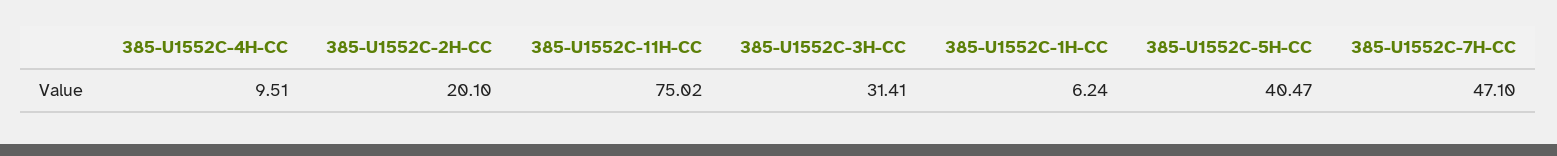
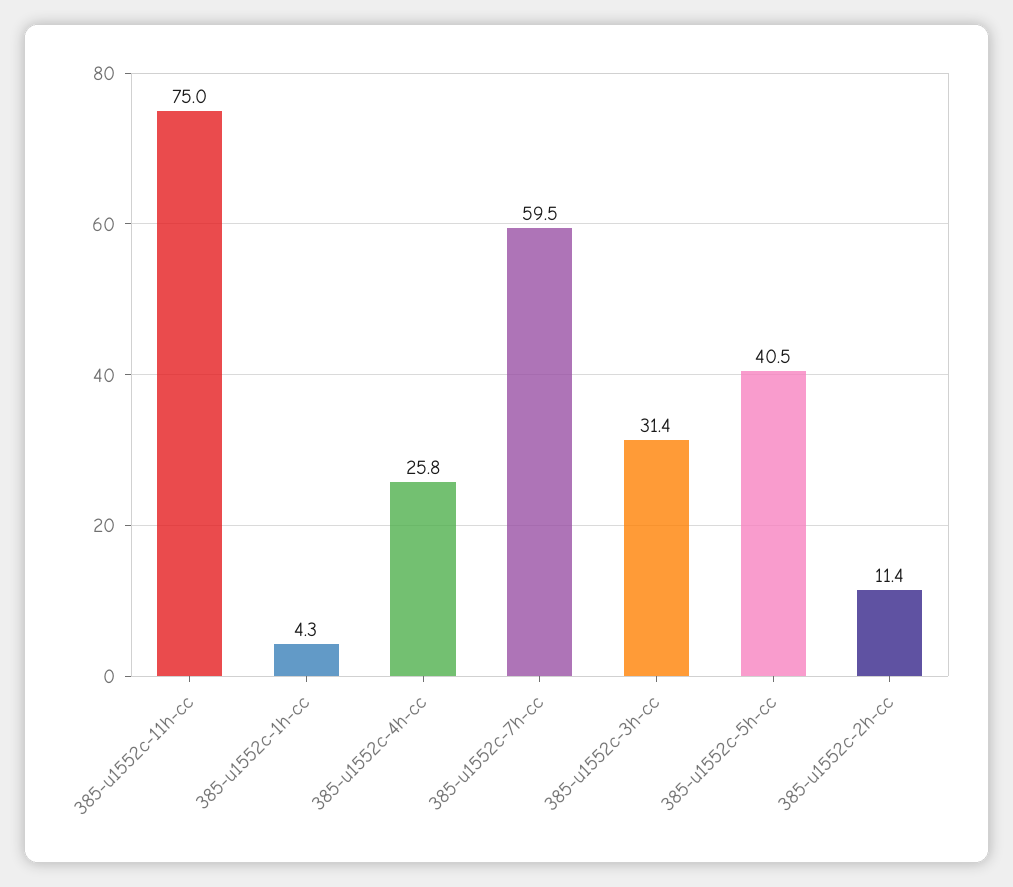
  {
-   "385-U1552C-4H-CC": 9.51,
+   "385-U1552C-4H-CC": 25.8,
-   "385-U1552C-2H-CC": 20.1,
+   "385-U1552C-2H-CC": 11.4,
    "385-U1552C-11H-CC": 75.02,
    "385-U1552C-3H-CC": 31.41,
-   "385-U1552C-1H-CC": 6.24,
+   "385-U1552C-1H-CC": 4.3,
    "385-U1552C-5H-CC": 40.47,
-   "385-U1552C-7H-CC": 47.1
+   "385-U1552C-7H-CC": 59.5
  }

